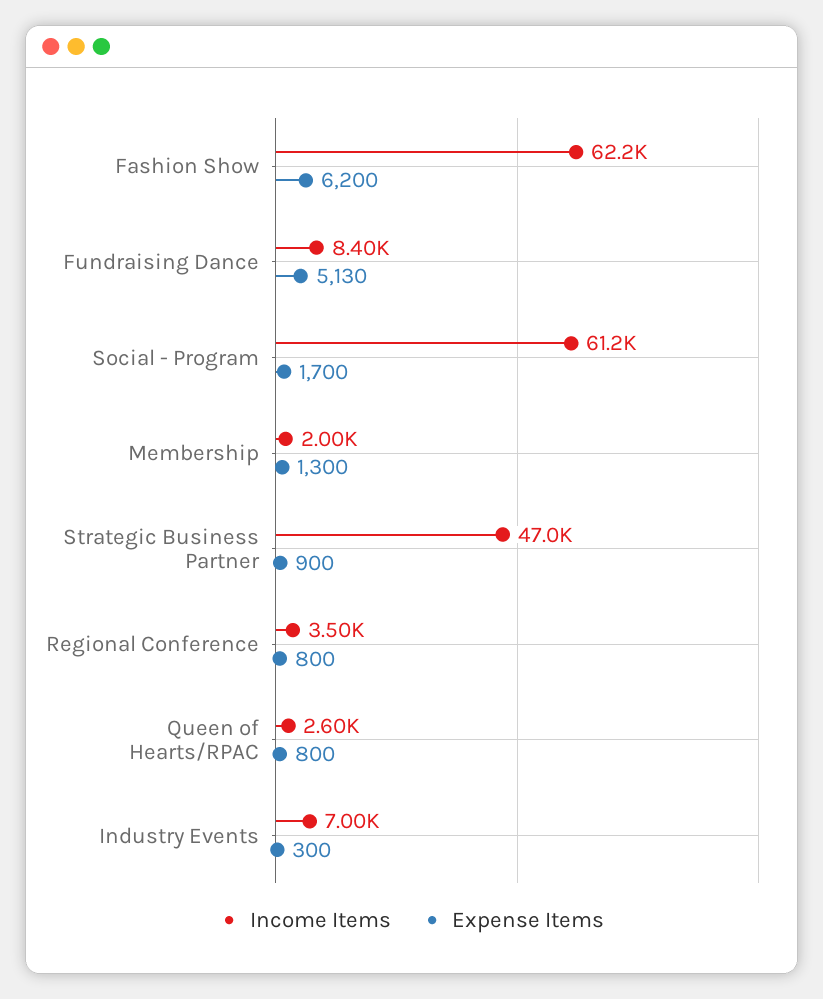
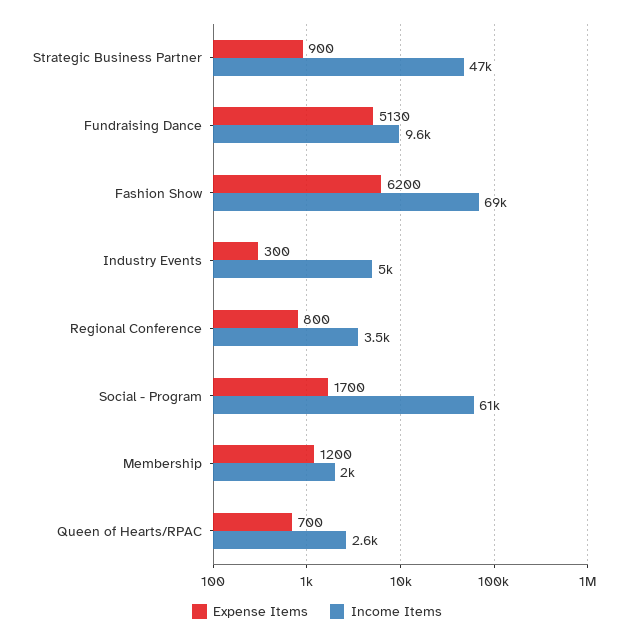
  {
    "Income Items": {
-     "Fashion Show": 62200,
+     "Fashion Show": 69000,
-     "Fundraising Dance": 8400,
+     "Fundraising Dance": 9600,
      "Social - Program": 61200,
      "Membership": 2000,
      "Strategic Business Partner": 47000,
      "Regional Conference": 3500,
      "Queen of Hearts/RPAC": 2600,
-     "Industry Events": 7000
+     "Industry Events": 5000
    },
    "Expense Items": {
      "Fashion Show": 6200,
      "Fundraising Dance": 5130,
      "Social - Program": 1700,
-     "Membership": 1300,
+     "Membership": 1200,
      "Strategic Business Partner": 900,
      "Regional Conference": 800,
-     "Queen of Hearts/RPAC": 800,
+     "Queen of Hearts/RPAC": 700,
      "Industry Events": 300
    }
  }

